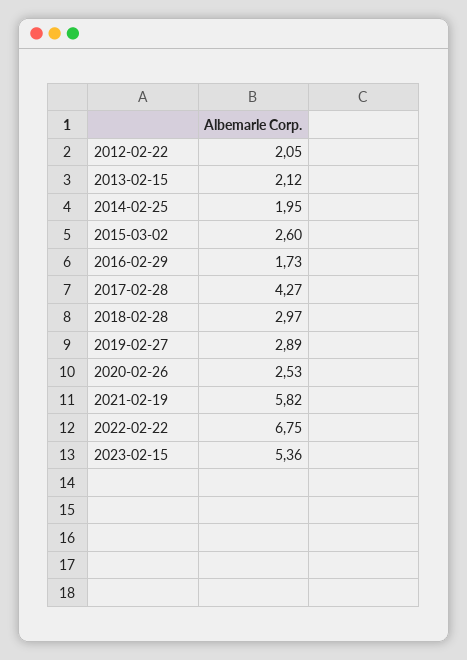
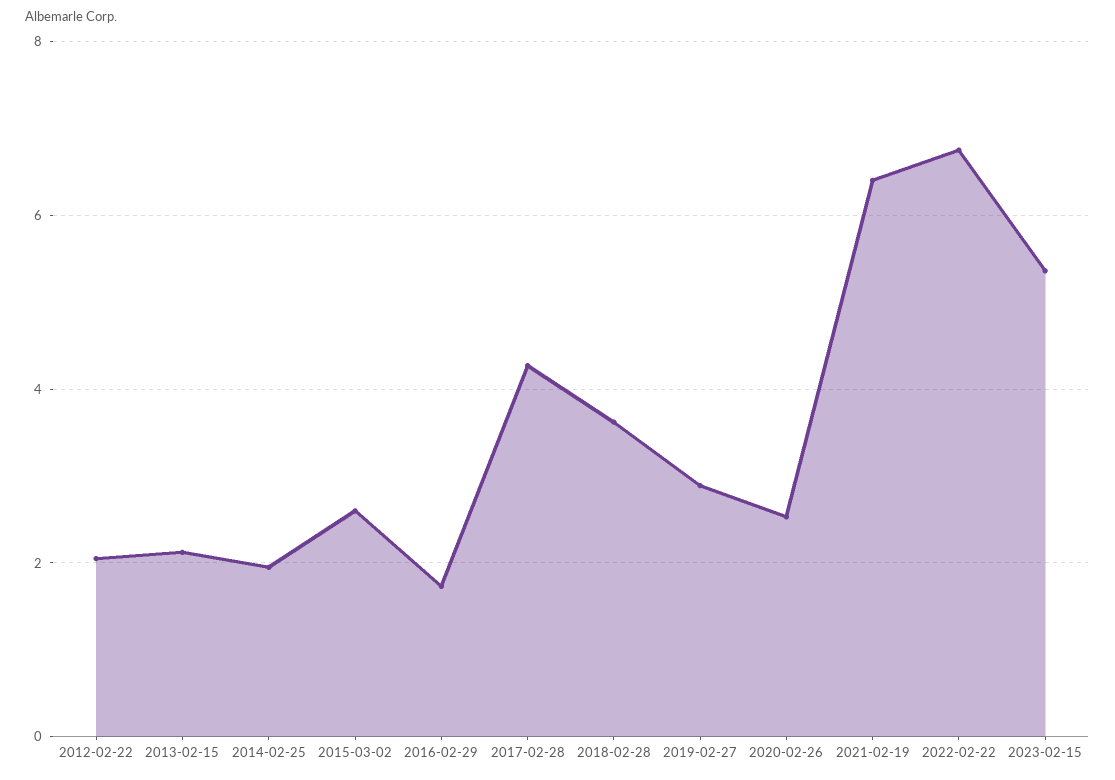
  {
    "2012-02-22": 2.05,
    "2013-02-15": 2.12,
    "2014-02-25": 1.95,
    "2015-03-02": 2.6,
    "2016-02-29": 1.73,
    "2017-02-28": 4.27,
-   "2018-02-28": 2.97,
+   "2018-02-28": 3.6,
    "2019-02-27": 2.89,
    "2020-02-26": 2.53,
-   "2021-02-19": 5.82,
+   "2021-02-19": 6.4,
    "2022-02-22": 6.75,
    "2023-02-15": 5.36
  }

